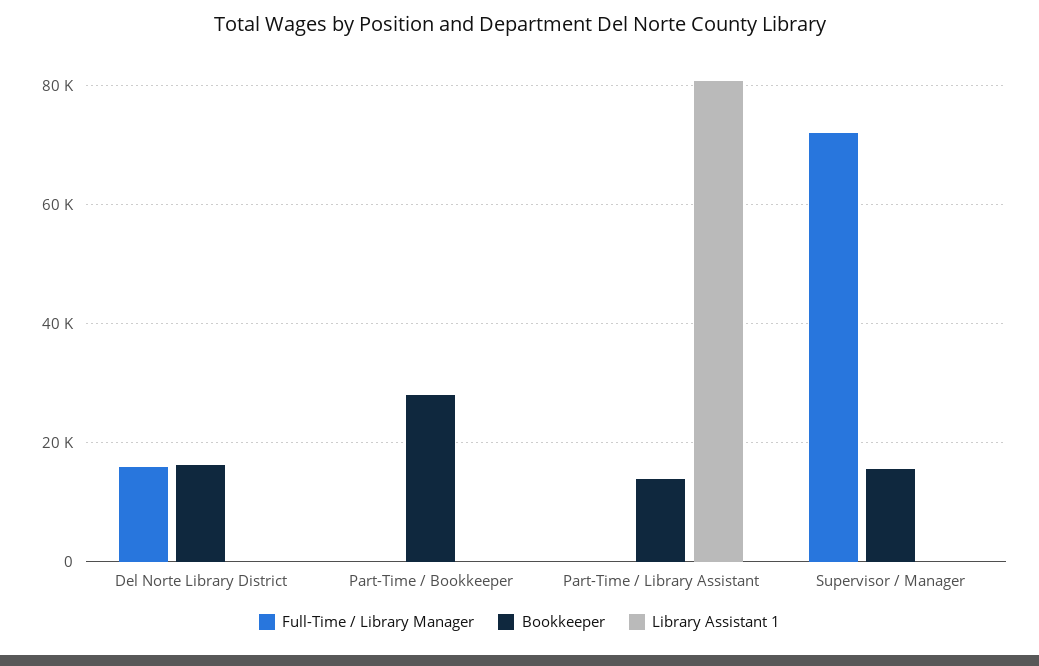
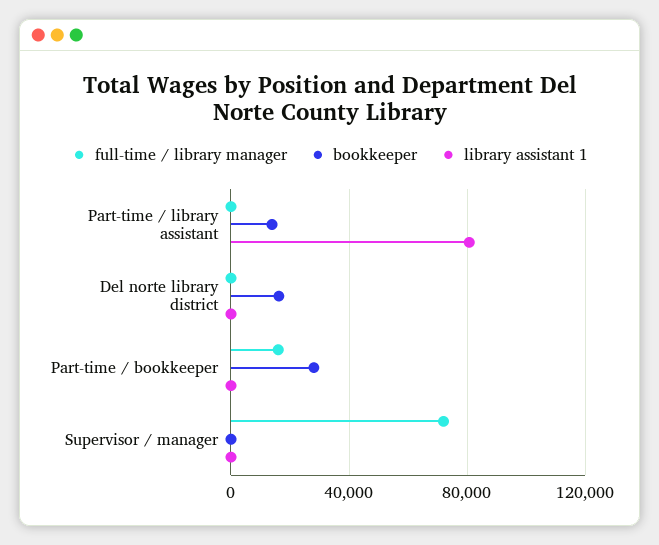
  {
    "Full-Time / Library Manager": {
-     "Del Norte Library District": 16000,
+     "Del Norte Library District": 0,
-     "Part-Time / Bookkeeper": 0,
+     "Part-Time / Bookkeeper": 15000,
      "Part-Time / Library Assistant": 0,
      "Supervisor / Manager": 72000
    },
    "Bookkeeper": {
      "Del Norte Library District": 16000,
      "Part-Time / Bookkeeper": 28000,
      "Part-Time / Library Assistant": 14000,
-     "Supervisor / Manager": 16000
+     "Supervisor / Manager": 0
    },
    "Library Assistant 1": {
      "Del Norte Library District": 0,
      "Part-Time / Bookkeeper": 0,
      "Part-Time / Library Assistant": 80000,
      "Supervisor / Manager": 0
    }
  }

